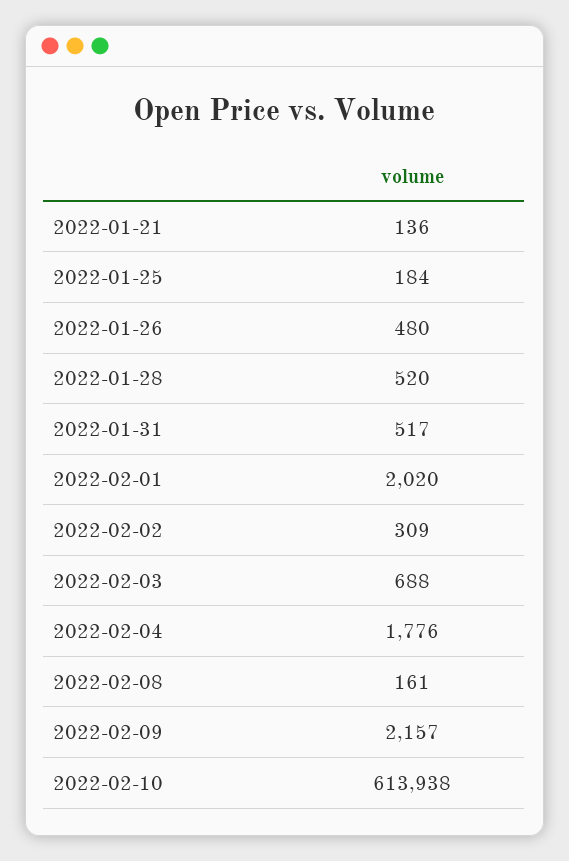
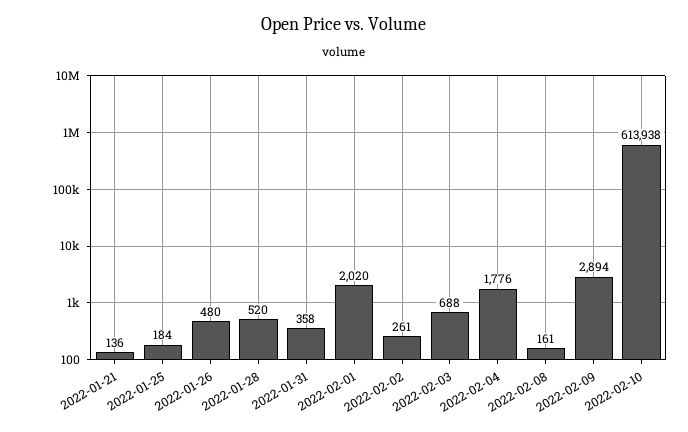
  {
    "2022-01-21": 136,
    "2022-01-25": 184,
    "2022-01-26": 480,
    "2022-01-28": 520,
-   "2022-01-31": 517,
+   "2022-01-31": 358,
    "2022-02-01": 2020,
-   "2022-02-02": 309,
+   "2022-02-02": 261,
    "2022-02-03": 688,
    "2022-02-04": 1776,
    "2022-02-08": 161,
-   "2022-02-09": 2157,
+   "2022-02-09": 2894,
    "2022-02-10": 613938
  }

